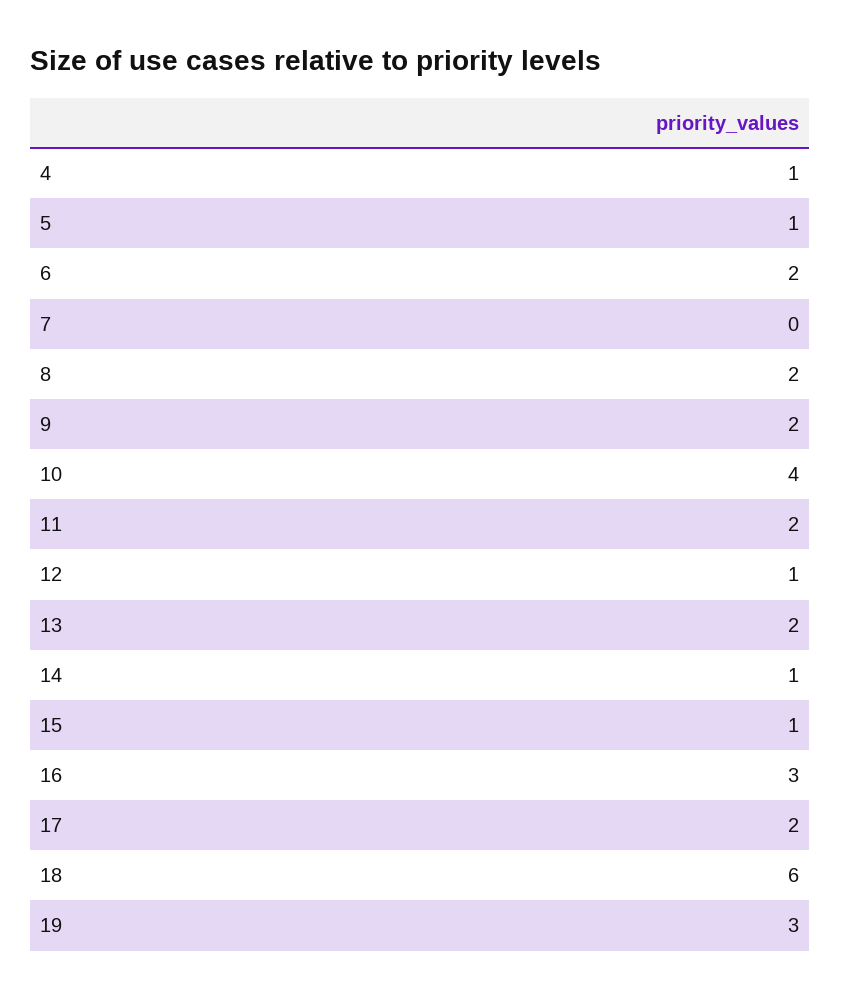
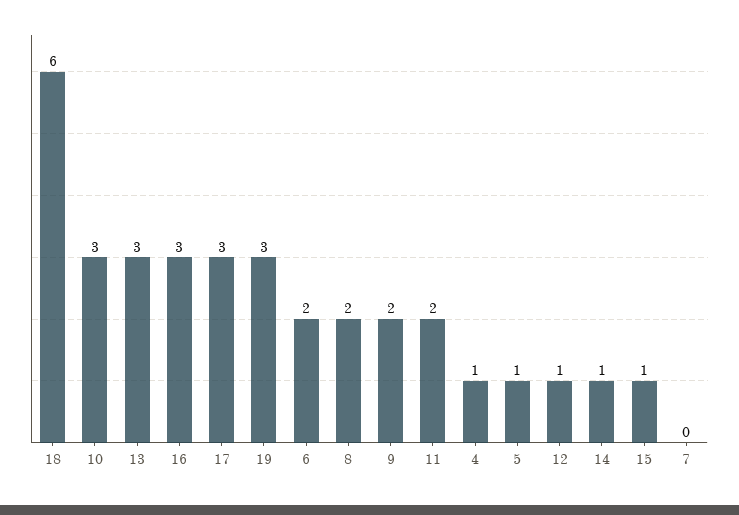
  {
    "4": 1,
    "5": 1,
    "6": 2,
    "7": 0,
    "8": 2,
    "9": 2,
-   "10": 4,
+   "10": 3,
    "11": 2,
    "12": 1,
-   "13": 2,
+   "13": 3,
    "14": 1,
    "15": 1,
    "16": 3,
-   "17": 2,
+   "17": 3,
    "18": 6,
    "19": 3
  }

